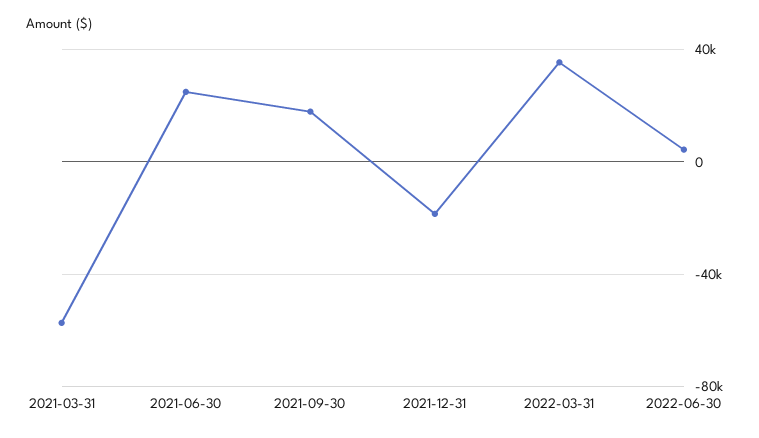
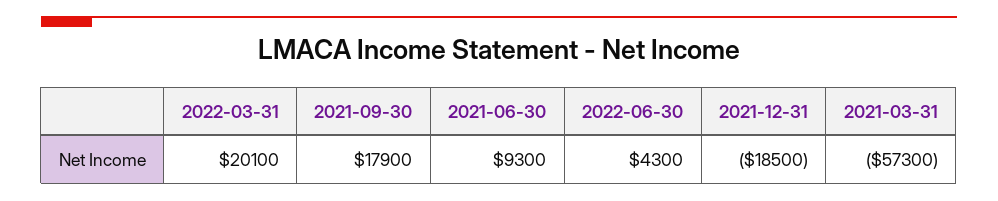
  {
    "2021-03-31": -57300,
-   "2021-06-30": 25000,
+   "2021-06-30": 9300,
    "2021-09-30": 17900,
    "2021-12-31": -18500,
-   "2022-03-31": 35000,
+   "2022-03-31": 20100,
    "2022-06-30": 4300
  }

